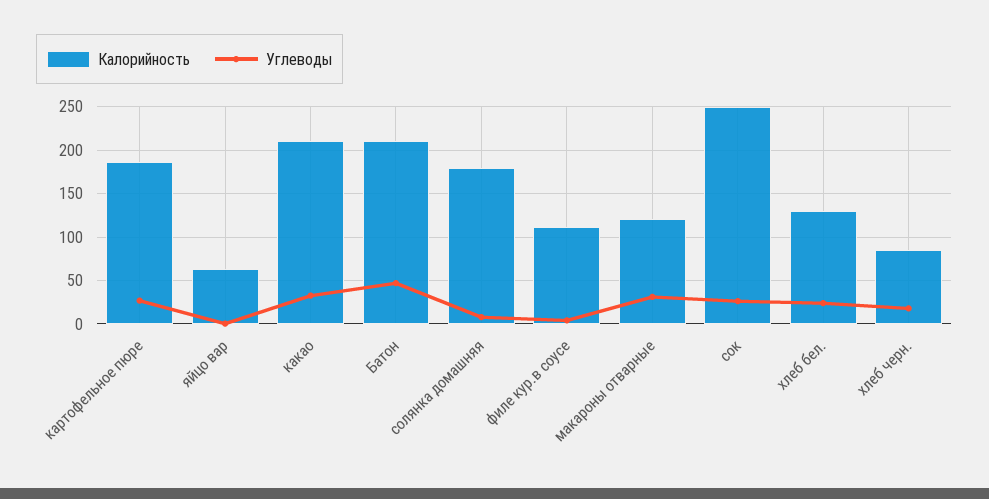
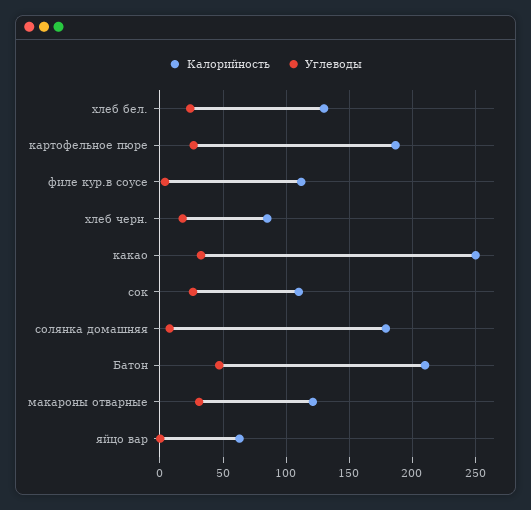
  {
    "Калорийность": {
      "картофельное пюре": 185,
      "яйцо вар": 65,
-     "какао": 210,
+     "какао": 250,
      "Батон": 210,
      "солянка домашняя": 180,
      "филе кур.в соусе": 110,
      "макароны отварные": 120,
-     "сок": 250,
+     "сок": 110,
      "хлеб бел.": 130,
      "хлеб черн.": 85
    },
    "Углеводы": {
      "картофельное пюре": 25,
      "яйцо вар": 0,
      "какао": 35,
      "Батон": 45,
      "солянка домашняя": 10,
      "филе кур.в соусе": 5,
      "макароны отварные": 30,
      "сок": 25,
      "хлеб бел.": 25,
      "хлеб черн.": 20
    }
  }

